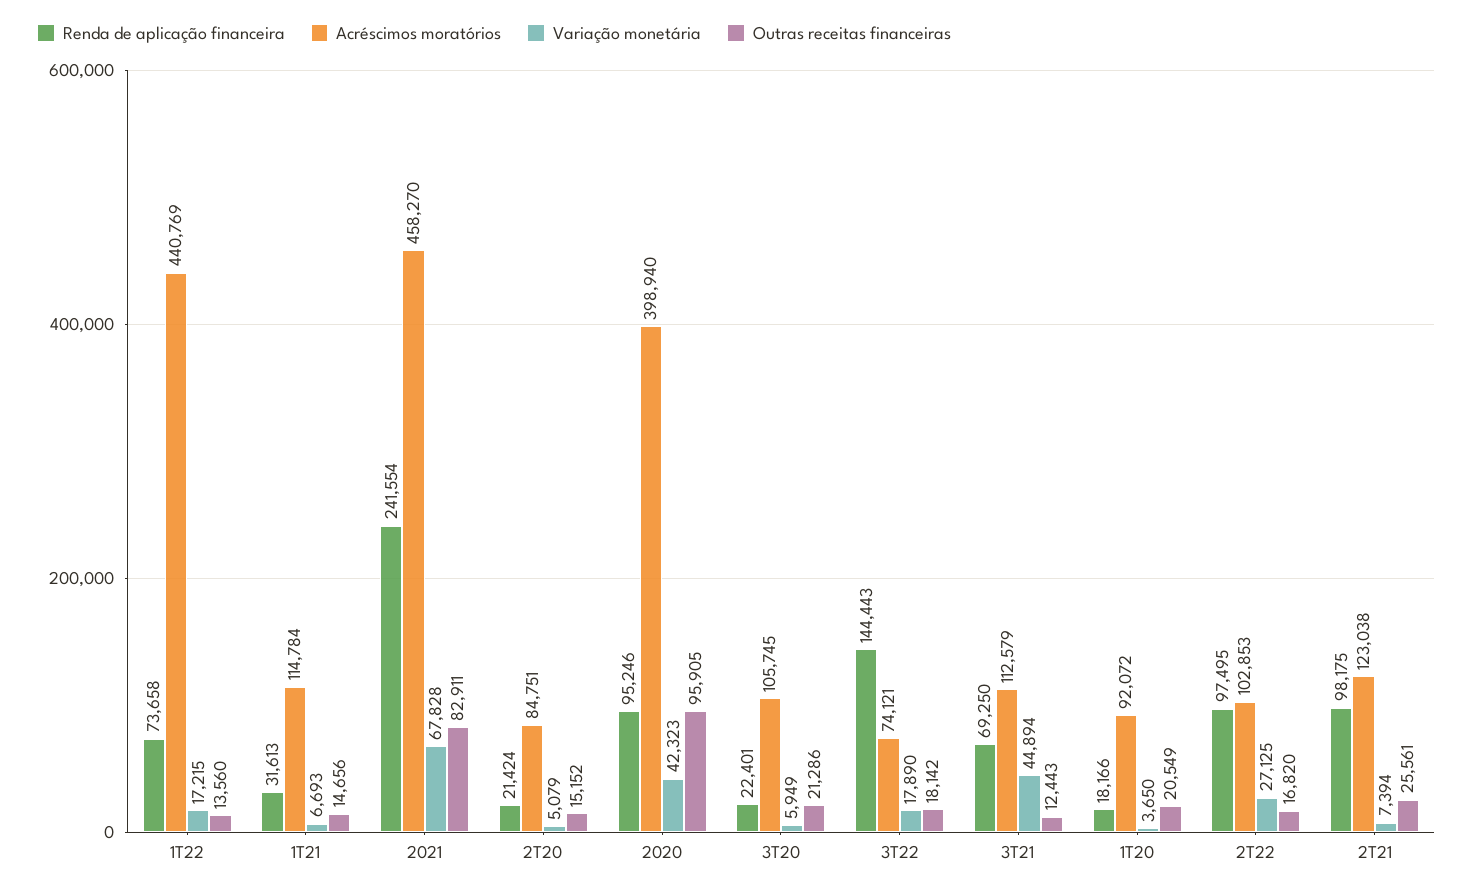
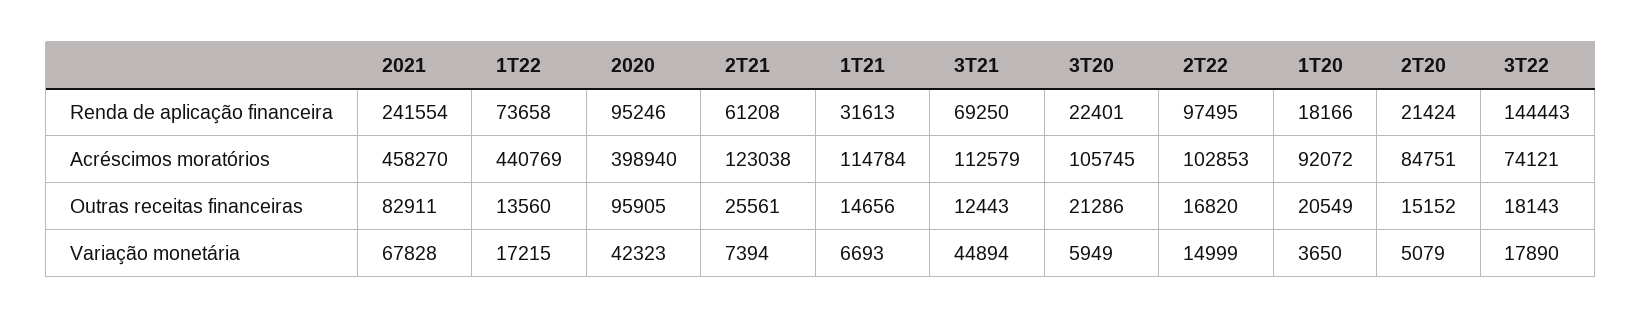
  {
    "Renda de aplicação financeira": {
      "1T22": 73658,
      "1T21": 31613,
      "2021": 241554,
      "2T20": 21424,
      "2020": 95246,
      "3T20": 22401,
      "3T22": 144443,
      "3T21": 69250,
      "1T20": 18166,
      "2T22": 97495,
-     "2T21": 98175
+     "2T21": 61208
    },
    "Acréscimos moratórios": {
      "1T22": 440769,
      "1T21": 114784,
      "2021": 458270,
      "2T20": 84751,
      "2020": 398940,
      "3T20": 105745,
      "3T22": 74121,
      "3T21": 112579,
      "1T20": 92072,
      "2T22": 102853,
      "2T21": 123038
    },
    "Variação monetária": {
      "1T22": 17215,
      "1T21": 6693,
      "2021": 67828,
      "2T20": 5079,
      "2020": 42323,
      "3T20": 5949,
      "3T22": 17890,
      "3T21": 44894,
      "1T20": 3650,
-     "2T22": 27125,
+     "2T22": 14999,
      "2T21": 7394
    },
    "Outras receitas financeiras": {
      "1T22": 13560,
      "1T21": 14656,
      "2021": 82911,
      "2T20": 15152,
      "2020": 95905,
      "3T20": 21286,
-     "3T22": 18142,
+     "3T22": 18143,
      "3T21": 12443,
      "1T20": 20549,
      "2T22": 16820,
      "2T21": 25561
    }
  }

